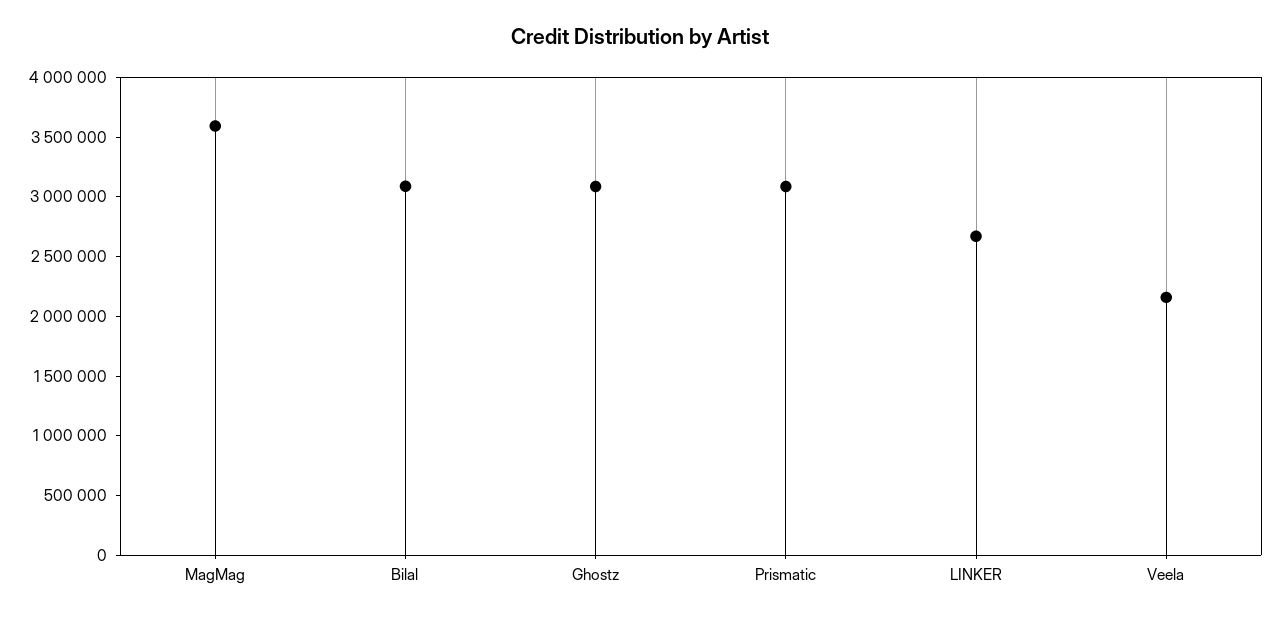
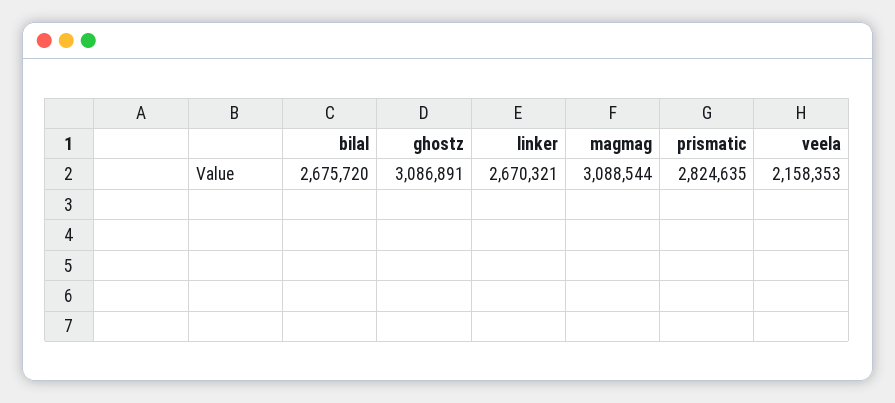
  {
-   "MagMag": 3600000,
+   "MagMag": 3088544,
-   "Bilal": 3100000,
+   "Bilal": 2675720,
    "Ghostz": 3086891,
-   "Prismatic": 3100000,
+   "Prismatic": 2824635,
    "LINKER": 2670321,
    "Veela": 2158353
  }

